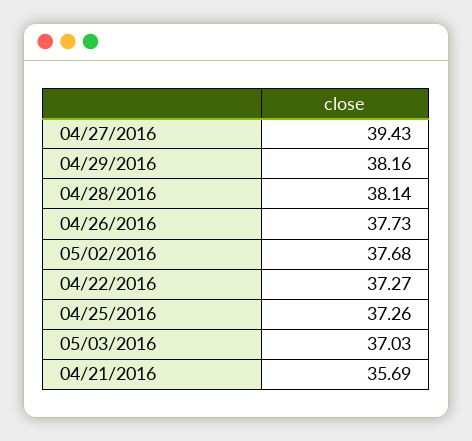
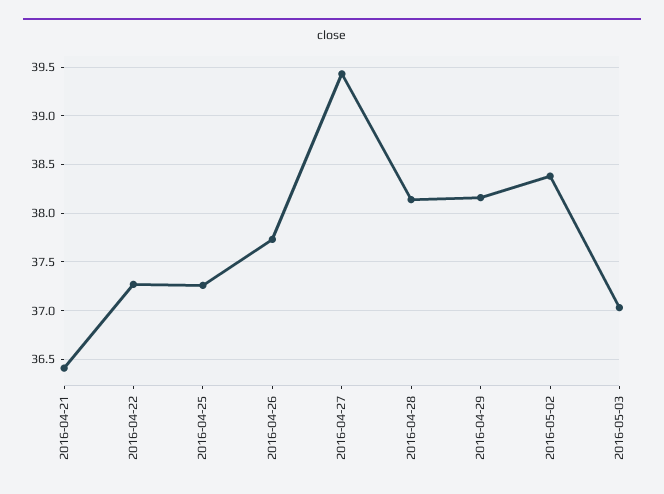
  {
    "04/27/2016": 39.43,
    "04/29/2016": 38.16,
    "04/28/2016": 38.14,
    "04/26/2016": 37.73,
-   "05/02/2016": 37.68,
+   "05/02/2016": 38.4,
    "04/22/2016": 37.27,
    "04/25/2016": 37.26,
    "05/03/2016": 37.03,
-   "04/21/2016": 35.69
+   "04/21/2016": 36.4
  }

